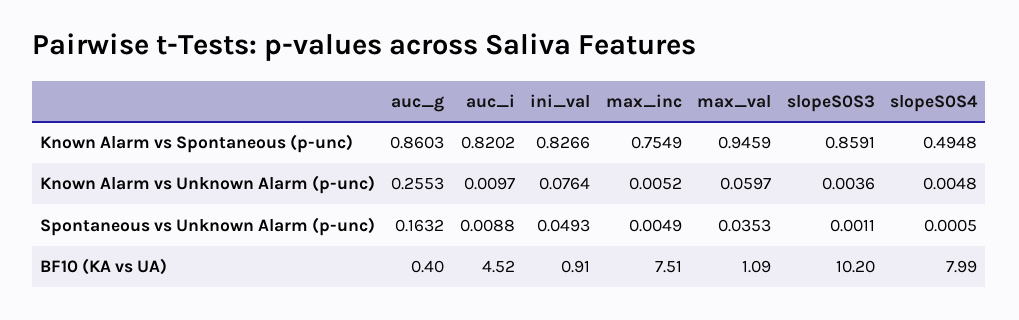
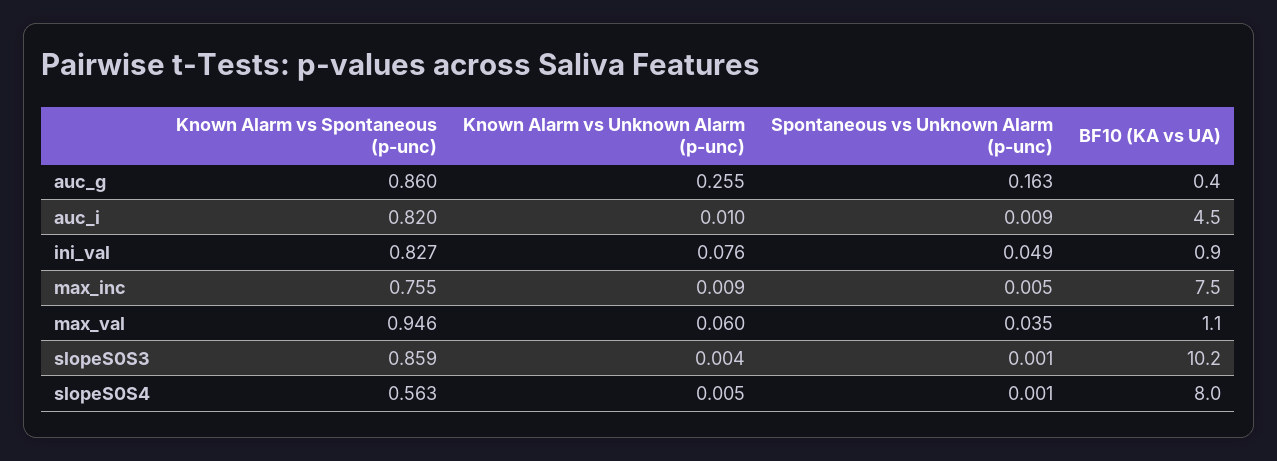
  {
    "auc_g": {
      "Known Alarm vs Spontaneous (p-unc)": 0.8603,
      "Known Alarm vs Unknown Alarm (p-unc)": 0.2553,
      "Spontaneous vs Unknown Alarm (p-unc)": 0.1632,
      "BF10 (KA vs UA)": 0.4
    },
    "auc_i": {
      "Known Alarm vs Spontaneous (p-unc)": 0.8202,
      "Known Alarm vs Unknown Alarm (p-unc)": 0.0097,
      "Spontaneous vs Unknown Alarm (p-unc)": 0.0088,
      "BF10 (KA vs UA)": 4.52
    },
    "ini_val": {
      "Known Alarm vs Spontaneous (p-unc)": 0.8266,
      "Known Alarm vs Unknown Alarm (p-unc)": 0.0764,
      "Spontaneous vs Unknown Alarm (p-unc)": 0.0493,
      "BF10 (KA vs UA)": 0.91
    },
    "max_inc": {
      "Known Alarm vs Spontaneous (p-unc)": 0.7549,
-     "Known Alarm vs Unknown Alarm (p-unc)": 0.0052,
+     "Known Alarm vs Unknown Alarm (p-unc)": 0.009,
      "Spontaneous vs Unknown Alarm (p-unc)": 0.0049,
      "BF10 (KA vs UA)": 7.51
    },
    "max_val": {
      "Known Alarm vs Spontaneous (p-unc)": 0.9459,
      "Known Alarm vs Unknown Alarm (p-unc)": 0.0597,
      "Spontaneous vs Unknown Alarm (p-unc)": 0.0353,
      "BF10 (KA vs UA)": 1.09
    },
    "slopeS0S3": {
      "Known Alarm vs Spontaneous (p-unc)": 0.8591,
      "Known Alarm vs Unknown Alarm (p-unc)": 0.0036,
      "Spontaneous vs Unknown Alarm (p-unc)": 0.0011,
      "BF10 (KA vs UA)": 10.2
    },
    "slopeS0S4": {
-     "Known Alarm vs Spontaneous (p-unc)": 0.4948,
+     "Known Alarm vs Spontaneous (p-unc)": 0.563,
      "Known Alarm vs Unknown Alarm (p-unc)": 0.0048,
      "Spontaneous vs Unknown Alarm (p-unc)": 0.0005,
      "BF10 (KA vs UA)": 7.99
    }
  }

